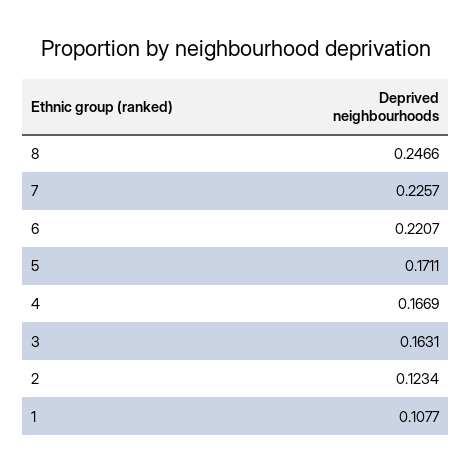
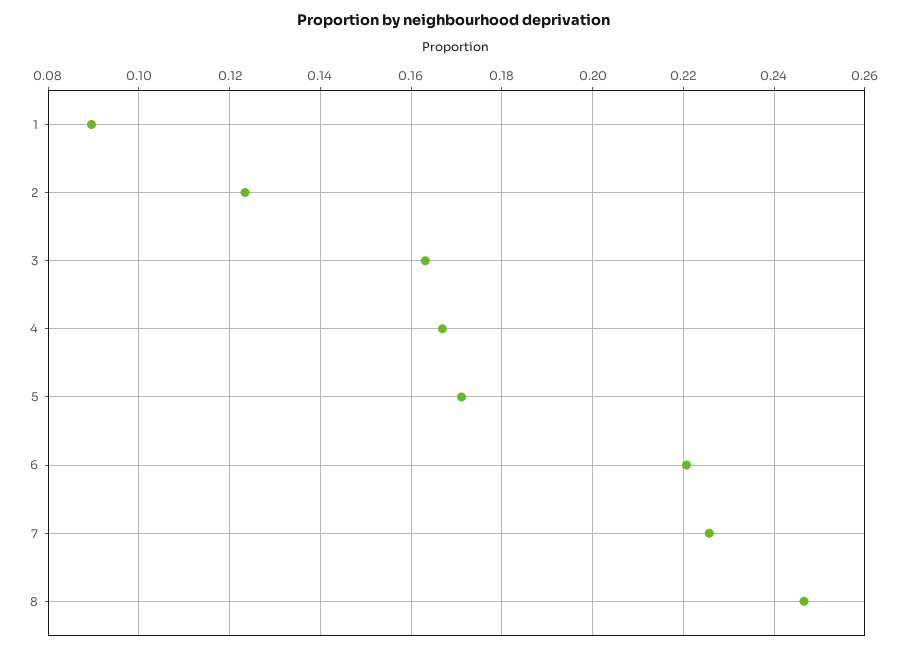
  {
    "8": 0.2466,
    "7": 0.2257,
    "6": 0.2207,
    "5": 0.1711,
    "4": 0.1669,
    "3": 0.1631,
    "2": 0.1234,
-   "1": 0.1077
+   "1": 0.09
  }

